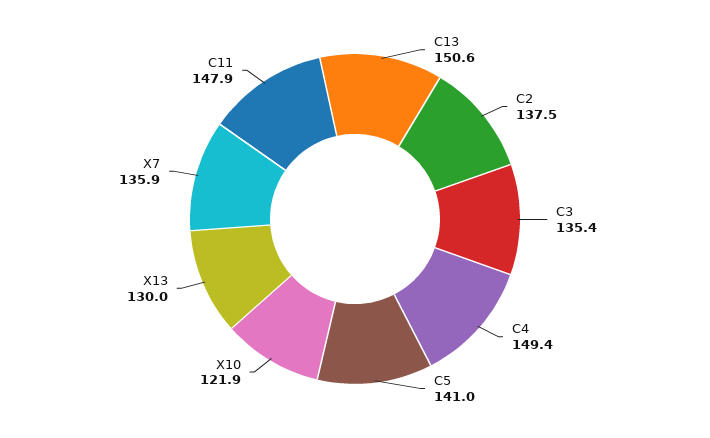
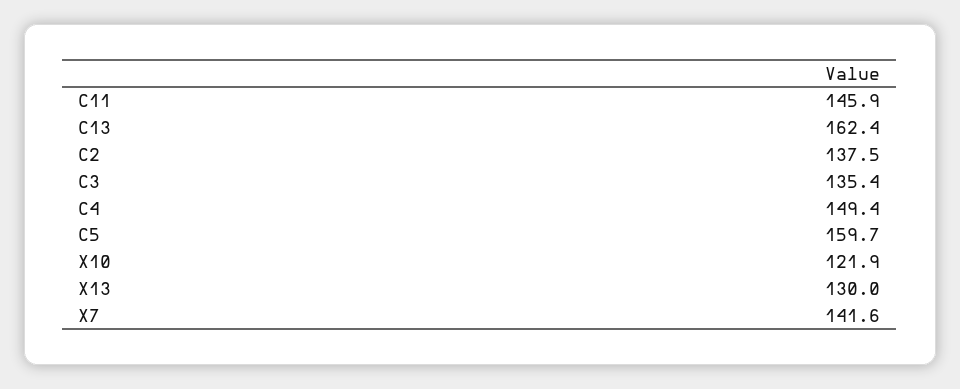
  {
-   "C13": 150.6,
+   "C13": 162.4,
    "C2": 137.5,
    "C3": 135.4,
    "C4": 149.4,
-   "C5": 141,
+   "C5": 159.7,
    "X10": 121.9,
    "X13": 130,
-   "X7": 135.9,
+   "X7": 141.6,
-   "C11": 147.9
+   "C11": 145.9
  }

